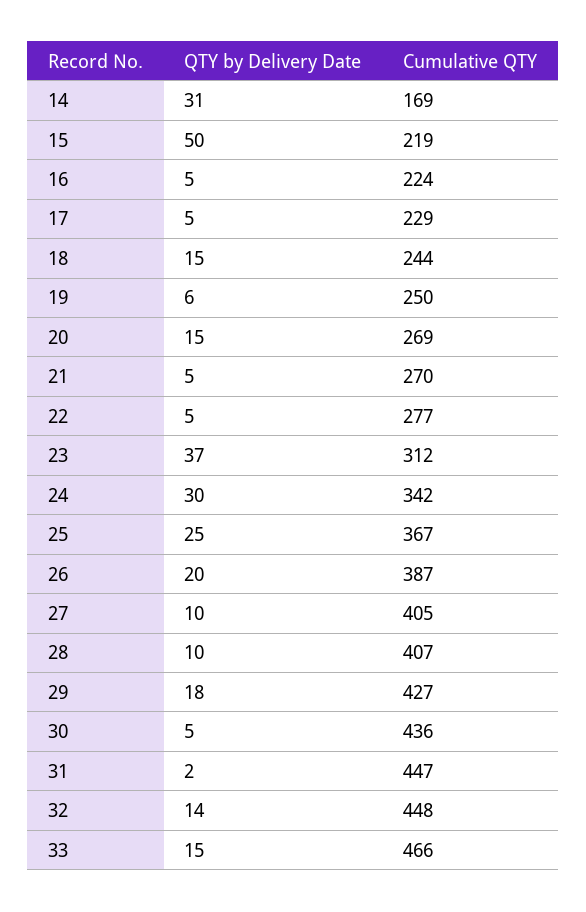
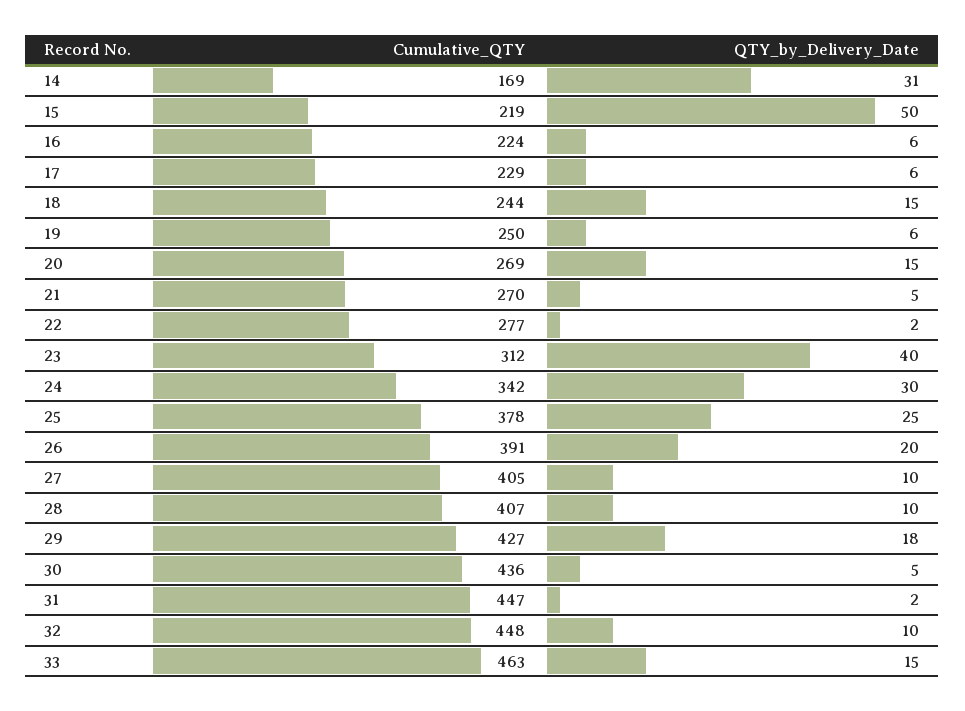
  {
    "QTY by Delivery Date": {
      "14": 31,
      "15": 50,
-     "16": 5,
+     "16": 6,
-     "17": 5,
+     "17": 6,
      "18": 15,
      "19": 6,
      "20": 15,
      "21": 5,
-     "22": 5,
+     "22": 2,
-     "23": 37,
+     "23": 40,
      "24": 30,
      "25": 25,
      "26": 20,
      "27": 10,
      "28": 10,
      "29": 18,
      "30": 5,
      "31": 2,
-     "32": 14,
+     "32": 10,
      "33": 15
    },
    "Cumulative QTY": {
      "14": 169,
      "15": 219,
      "16": 224,
      "17": 229,
      "18": 244,
      "19": 250,
      "20": 269,
      "21": 270,
      "22": 277,
      "23": 312,
      "24": 342,
-     "25": 367,
+     "25": 378,
-     "26": 387,
+     "26": 391,
      "27": 405,
      "28": 407,
      "29": 427,
      "30": 436,
      "31": 447,
      "32": 448,
-     "33": 466
+     "33": 463
    }
  }

